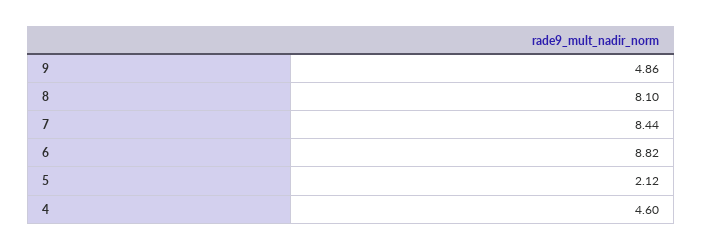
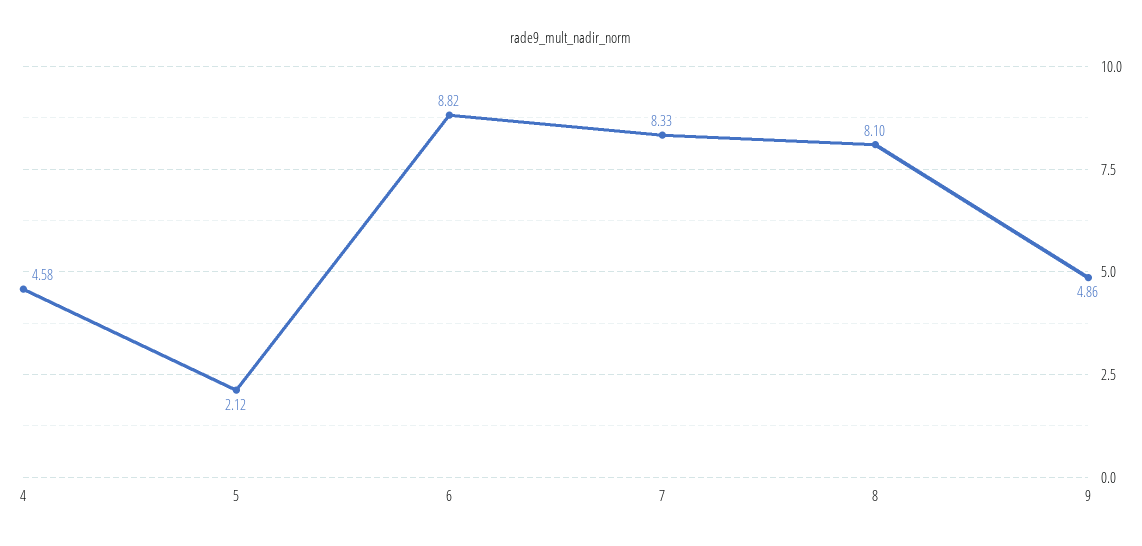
  {
    "9": 4.86,
    "8": 8.1,
-   "7": 8.44,
+   "7": 8.33,
    "6": 8.82,
    "5": 2.12,
-   "4": 4.6
+   "4": 4.58
  }

